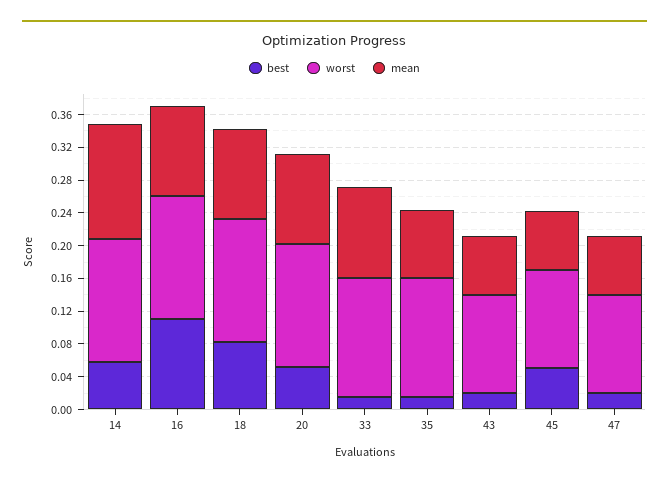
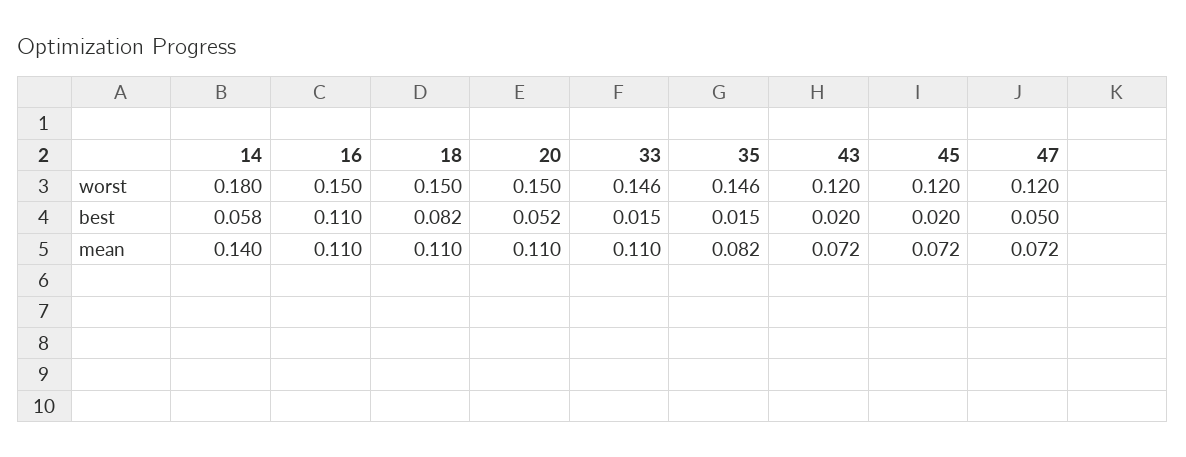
  {
    "best": {
      "14": 0.058,
      "16": 0.11,
      "18": 0.082,
      "20": 0.052,
      "33": 0.015,
      "35": 0.015,
      "43": 0.02,
-     "45": 0.05,
+     "45": 0.02,
-     "47": 0.02
+     "47": 0.05
    },
    "worst": {
-     "14": 0.15,
+     "14": 0.18,
      "16": 0.15,
      "18": 0.15,
      "20": 0.15,
      "33": 0.146,
      "35": 0.146,
      "43": 0.12,
      "45": 0.12,
      "47": 0.12
    },
    "mean": {
      "14": 0.14,
      "16": 0.11,
      "18": 0.11,
      "20": 0.11,
      "33": 0.11,
      "35": 0.082,
      "43": 0.072,
      "45": 0.072,
      "47": 0.072
    }
  }

